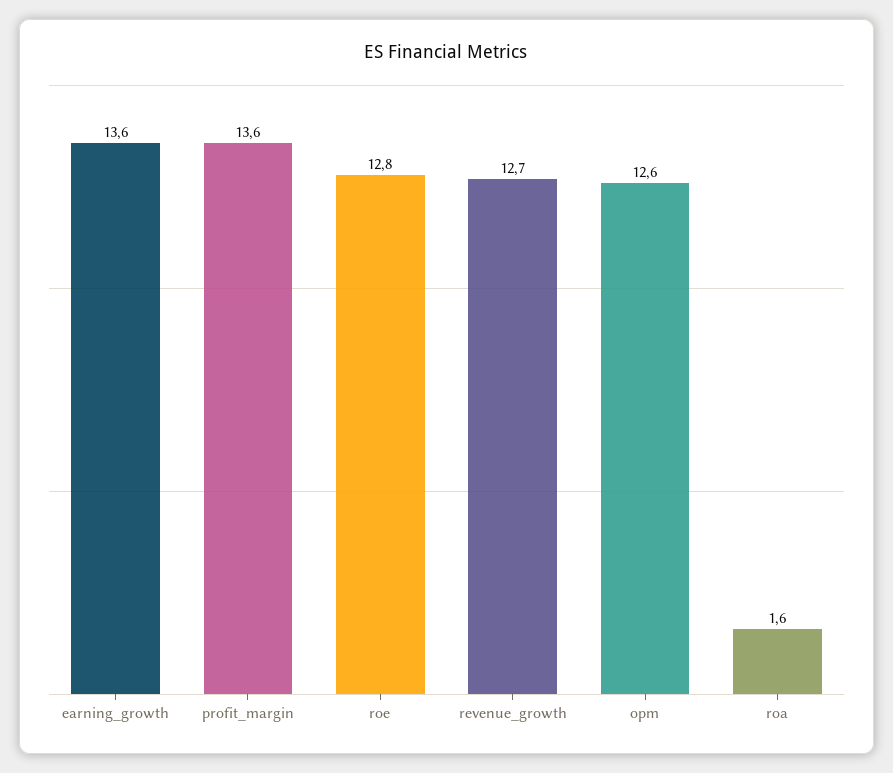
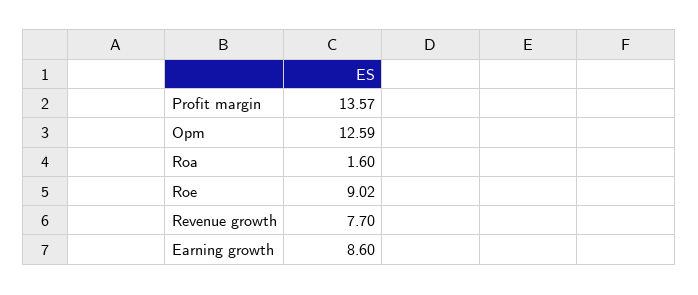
  {
-   "earning_growth": 13.6,
+   "earning_growth": 8.6,
    "profit_margin": 13.57,
-   "roe": 12.8,
+   "roe": 9.02,
-   "revenue_growth": 12.7,
+   "revenue_growth": 7.7,
    "opm": 12.59,
    "roa": 1.6
  }

